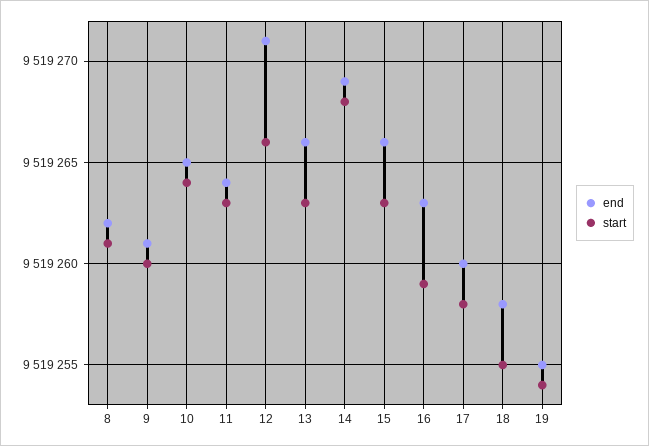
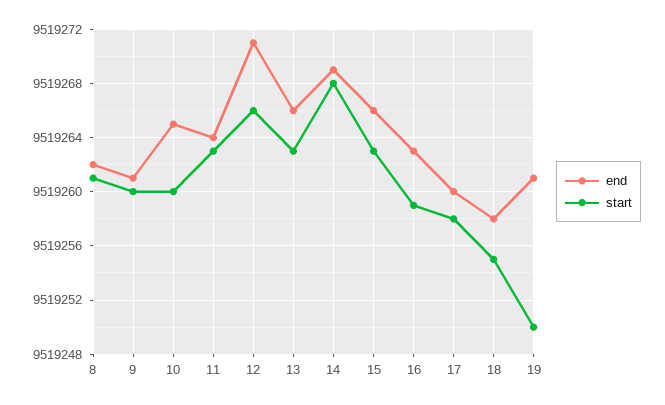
  {
    "end": {
      "8": 9519262,
      "9": 9519261,
      "10": 9519265,
      "11": 9519264,
      "12": 9519271,
      "13": 9519266,
      "14": 9519269,
      "15": 9519266,
      "16": 9519263,
      "17": 9519260,
      "18": 9519258,
-     "19": 9519255
+     "19": 9519261
    },
    "start": {
      "8": 9519261,
      "9": 9519260,
-     "10": 9519264,
+     "10": 9519260,
      "11": 9519263,
      "12": 9519266,
      "13": 9519263,
      "14": 9519268,
      "15": 9519263,
      "16": 9519259,
      "17": 9519258,
      "18": 9519255,
-     "19": 9519254
+     "19": 9519250
    }
  }

